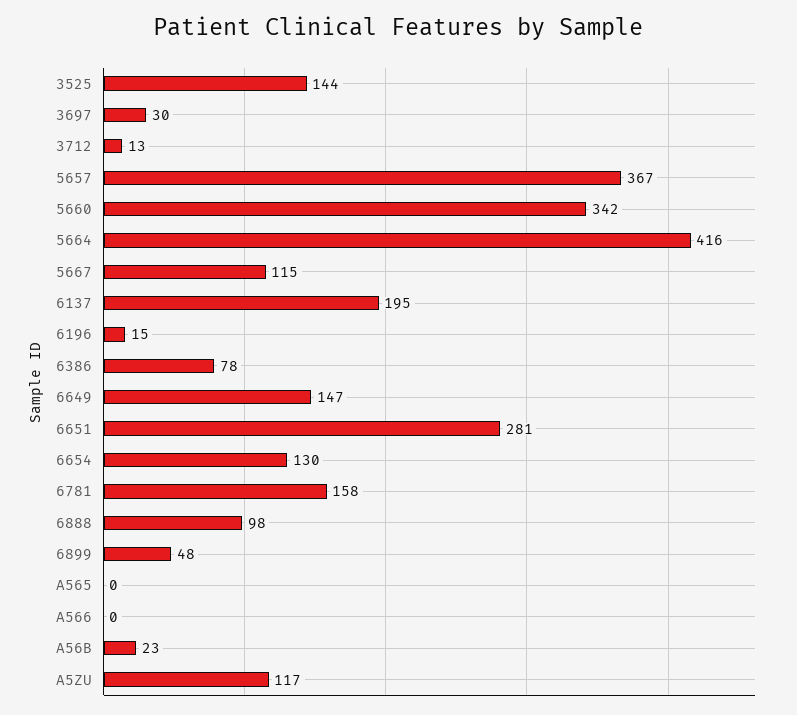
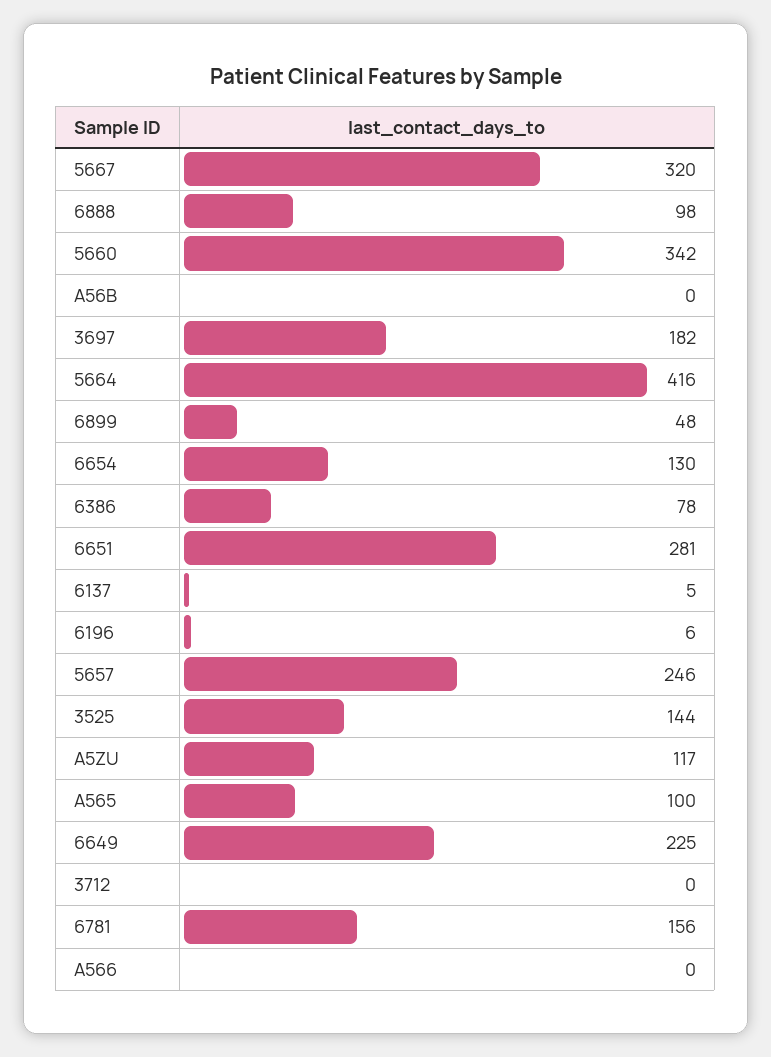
  {
    "3525": 144,
-   "3697": 30,
+   "3697": 182,
-   "3712": 13,
+   "3712": 0,
-   "5657": 367,
+   "5657": 246,
    "5660": 342,
    "5664": 416,
-   "5667": 115,
+   "5667": 320,
-   "6137": 195,
+   "6137": 5,
-   "6196": 15,
+   "6196": 6,
    "6386": 78,
-   "6649": 147,
+   "6649": 225,
    "6651": 281,
    "6654": 130,
-   "6781": 158,
+   "6781": 156,
    "6888": 98,
    "6899": 48,
-   "A565": 0,
+   "A565": 100,
    "A566": 0,
-   "A56B": 23,
+   "A56B": 0,
    "A5ZU": 117
  }

